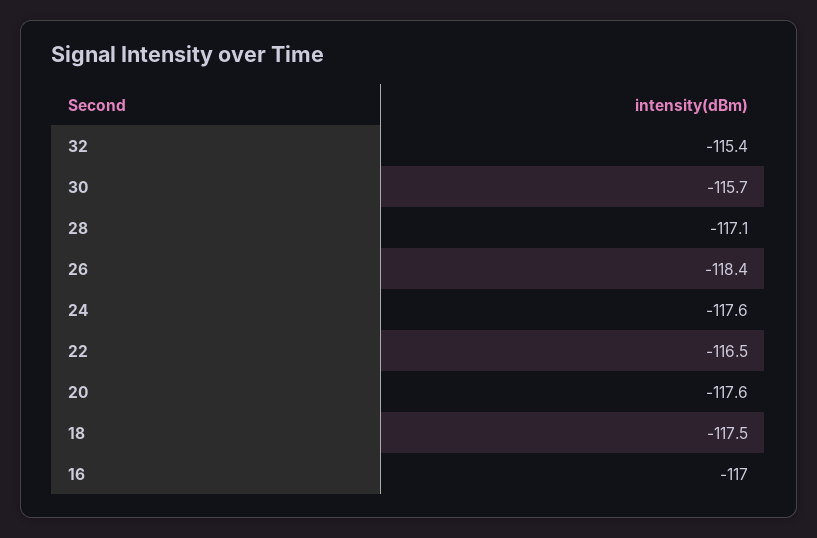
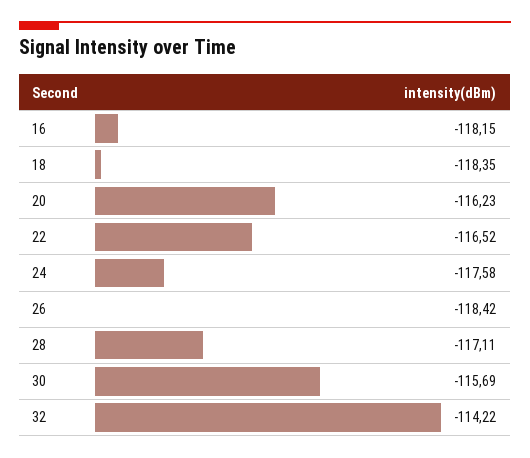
  {
-   "32": -115.4,
+   "32": -114.22,
    "30": -115.69,
    "28": -117.11,
    "26": -118.42,
    "24": -117.58,
    "22": -116.52,
-   "20": -117.6,
+   "20": -116.23,
-   "18": -117.5,
+   "18": -118.35,
-   "16": -117
+   "16": -118.15
  }

